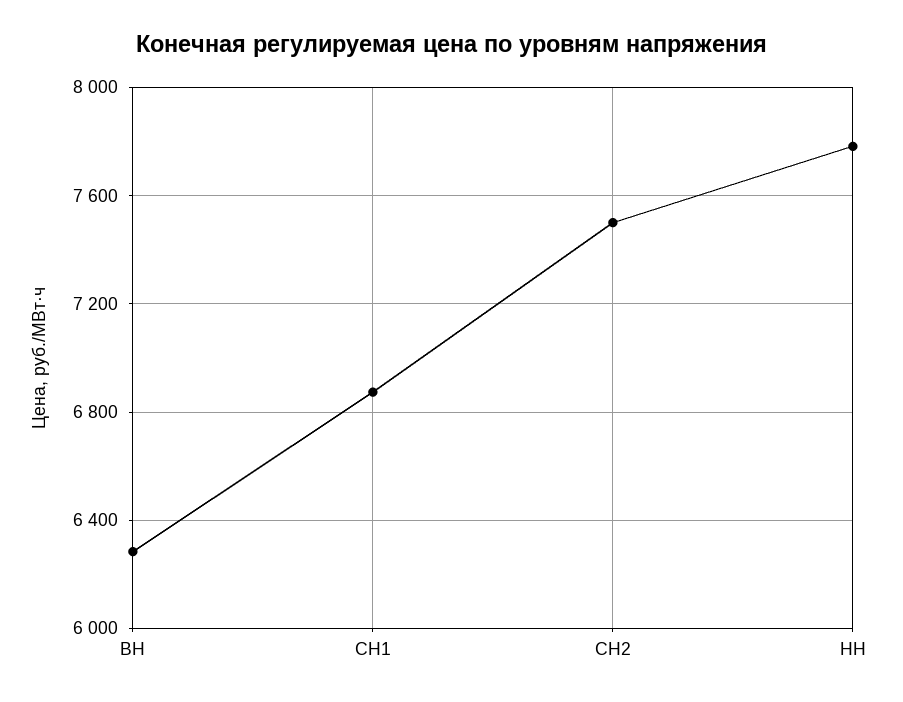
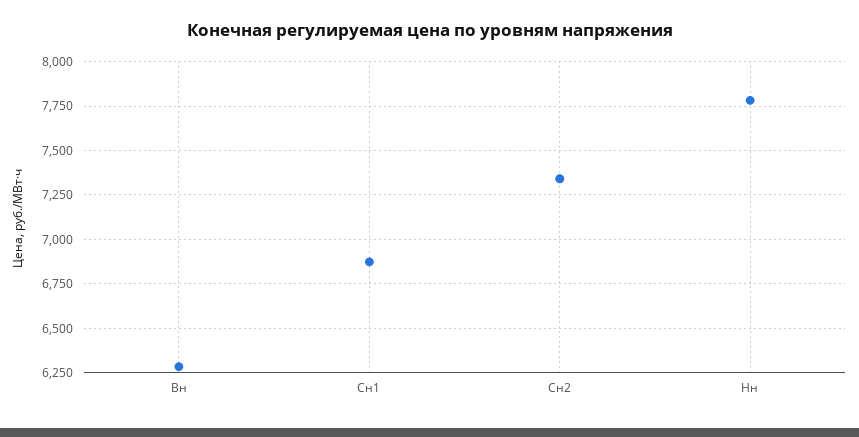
  {
    "ВН": 6300,
    "СН1": 6850,
-   "СН2": 7500,
+   "СН2": 7350,
    "НН": 7800
  }

